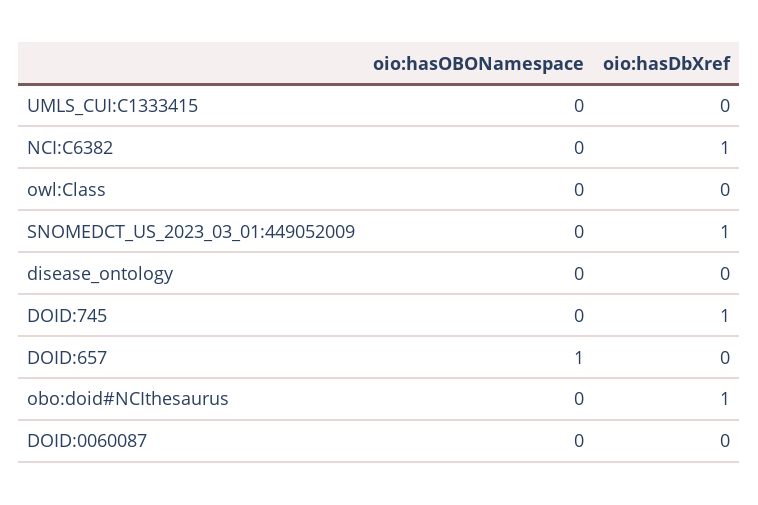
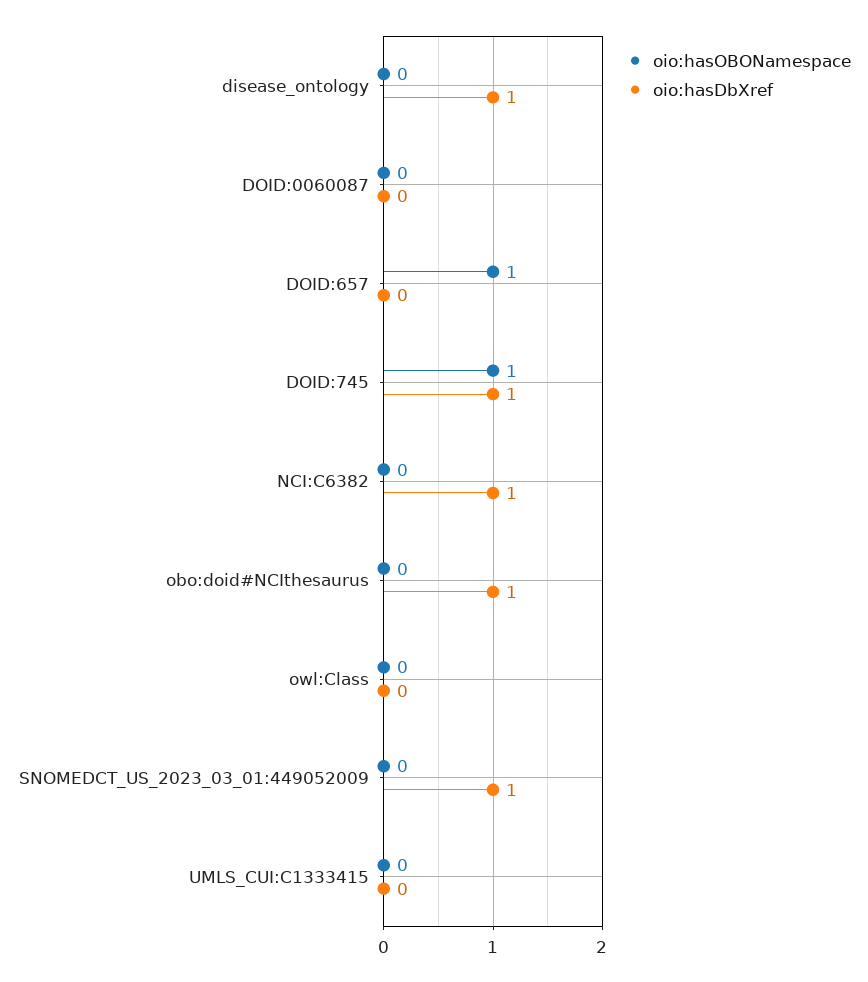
  {
    "oio:hasOBONamespace": {
      "UMLS_CUI:C1333415": 0,
      "NCI:C6382": 0,
      "owl:Class": 0,
      "SNOMEDCT_US_2023_03_01:449052009": 0,
      "disease_ontology": 0,
-     "DOID:745": 0,
+     "DOID:745": 1,
      "DOID:657": 1,
      "obo:doid#NCIthesaurus": 0,
      "DOID:0060087": 0
    },
    "oio:hasDbXref": {
      "UMLS_CUI:C1333415": 0,
      "NCI:C6382": 1,
      "owl:Class": 0,
      "SNOMEDCT_US_2023_03_01:449052009": 1,
-     "disease_ontology": 0,
+     "disease_ontology": 1,
      "DOID:745": 1,
      "DOID:657": 0,
      "obo:doid#NCIthesaurus": 1,
      "DOID:0060087": 0
    }
  }

